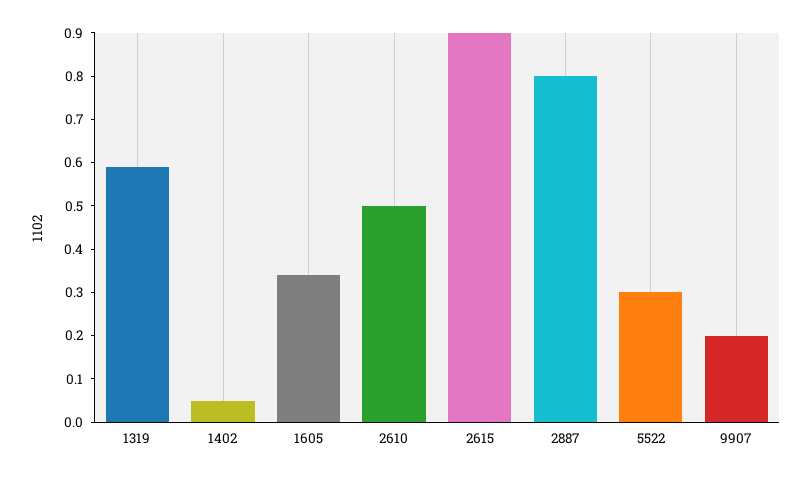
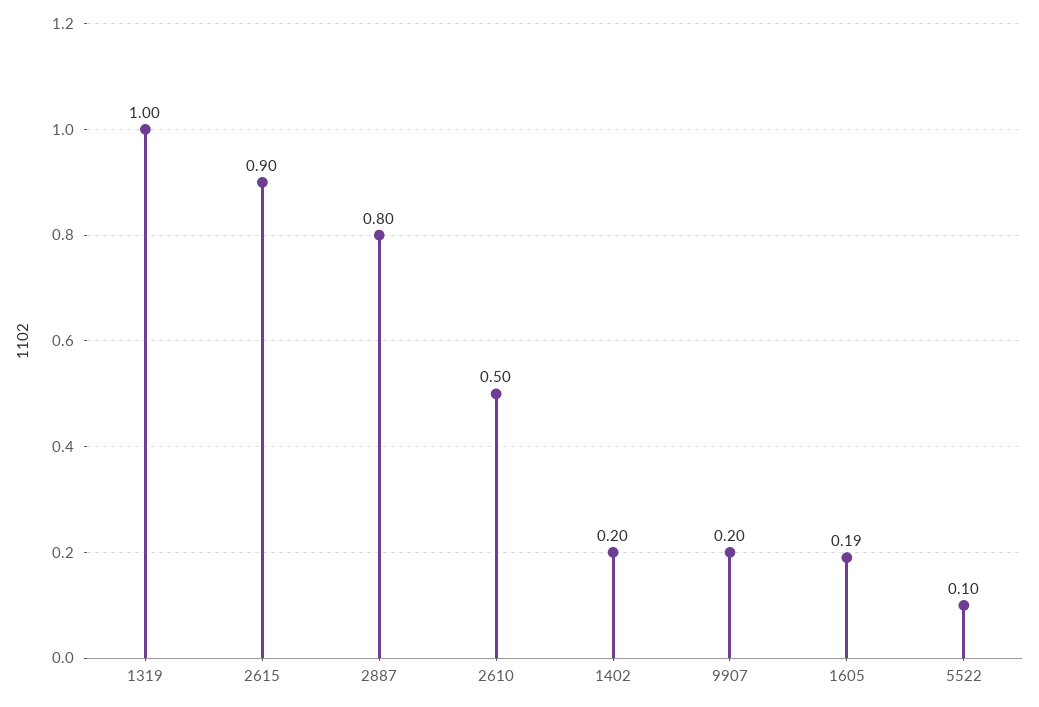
  {
-   "1319": 0.6,
+   "1319": 1,
-   "1402": 0.05,
+   "1402": 0.2,
-   "1605": 0.35,
+   "1605": 0.19,
    "2610": 0.5,
    "2615": 0.9,
    "2887": 0.8,
-   "5522": 0.3,
+   "5522": 0.1,
    "9907": 0.2
  }

